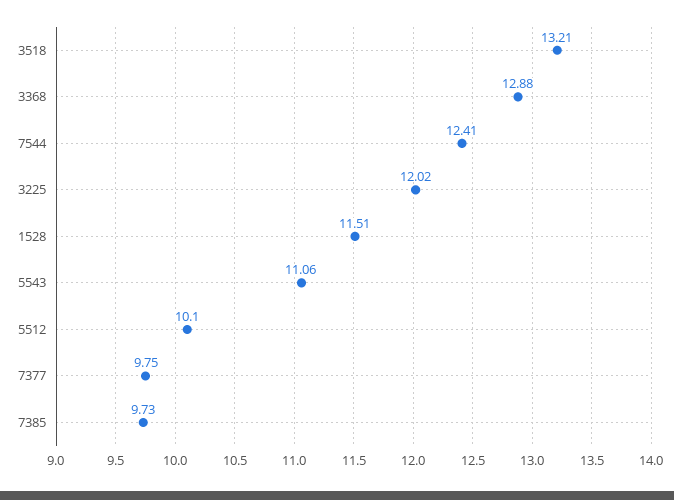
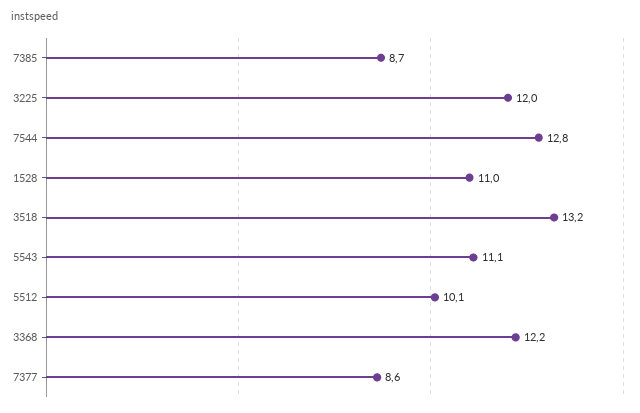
  {
    "3518": 13.21,
-   "3368": 12.88,
+   "3368": 12.2,
-   "7544": 12.41,
+   "7544": 12.8,
    "3225": 12.02,
-   "1528": 11.51,
+   "1528": 11,
    "5543": 11.06,
    "5512": 10.1,
-   "7377": 9.75,
+   "7377": 8.6,
-   "7385": 9.73
+   "7385": 8.7
  }

